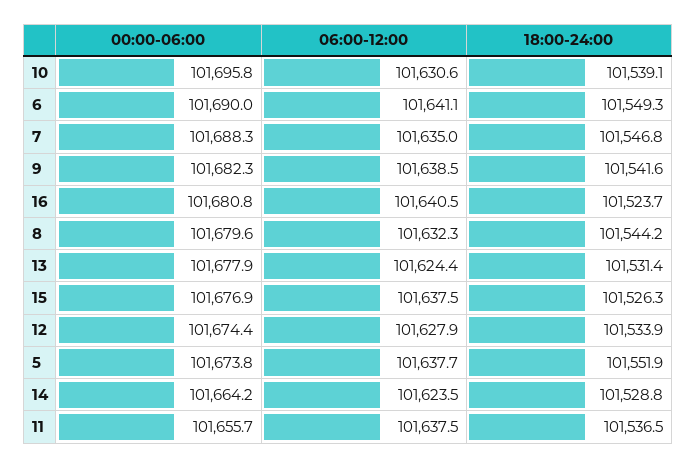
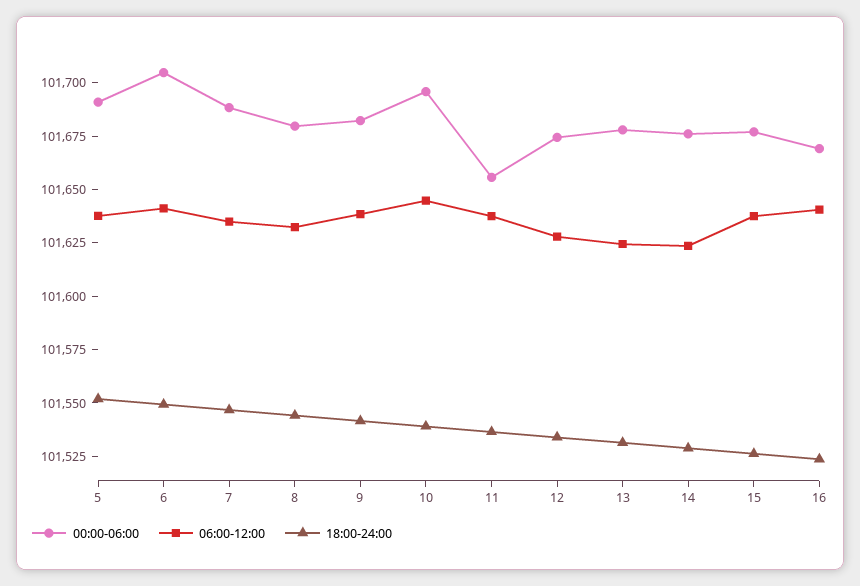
  {
    "00:00-06:00": {
      "10": 101695.8,
-     "6": 101690,
+     "6": 101705,
      "7": 101688.3,
      "9": 101682.3,
-     "16": 101680.8,
+     "16": 101670,
      "8": 101679.6,
      "13": 101677.9,
      "15": 101676.9,
      "12": 101674.4,
-     "5": 101673.8,
+     "5": 101690,
-     "14": 101664.2,
+     "14": 101675,
      "11": 101655.7
    },
    "06:00-12:00": {
-     "10": 101630.6,
+     "10": 101645,
      "6": 101641.1,
      "7": 101635,
      "9": 101638.5,
      "16": 101640.5,
      "8": 101632.3,
      "13": 101624.4,
      "15": 101637.5,
      "12": 101627.9,
      "5": 101637.7,
      "14": 101623.5,
      "11": 101637.5
    },
    "18:00-24:00": {
      "10": 101539.1,
      "6": 101549.3,
      "7": 101546.8,
      "9": 101541.6,
      "16": 101523.7,
      "8": 101544.2,
      "13": 101531.4,
      "15": 101526.3,
      "12": 101533.9,
      "5": 101551.9,
      "14": 101528.8,
      "11": 101536.5
    }
  }

